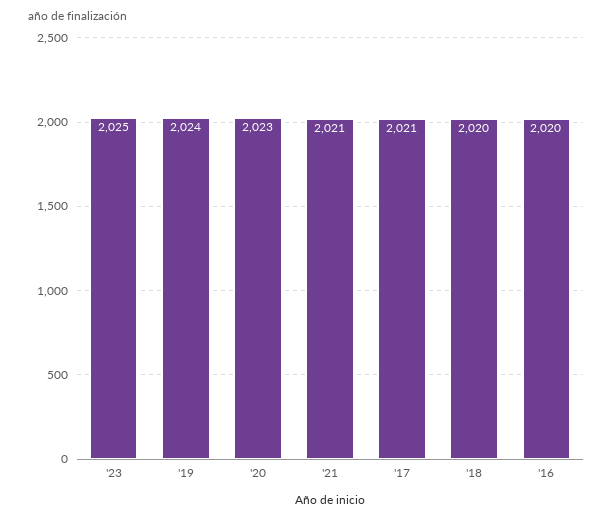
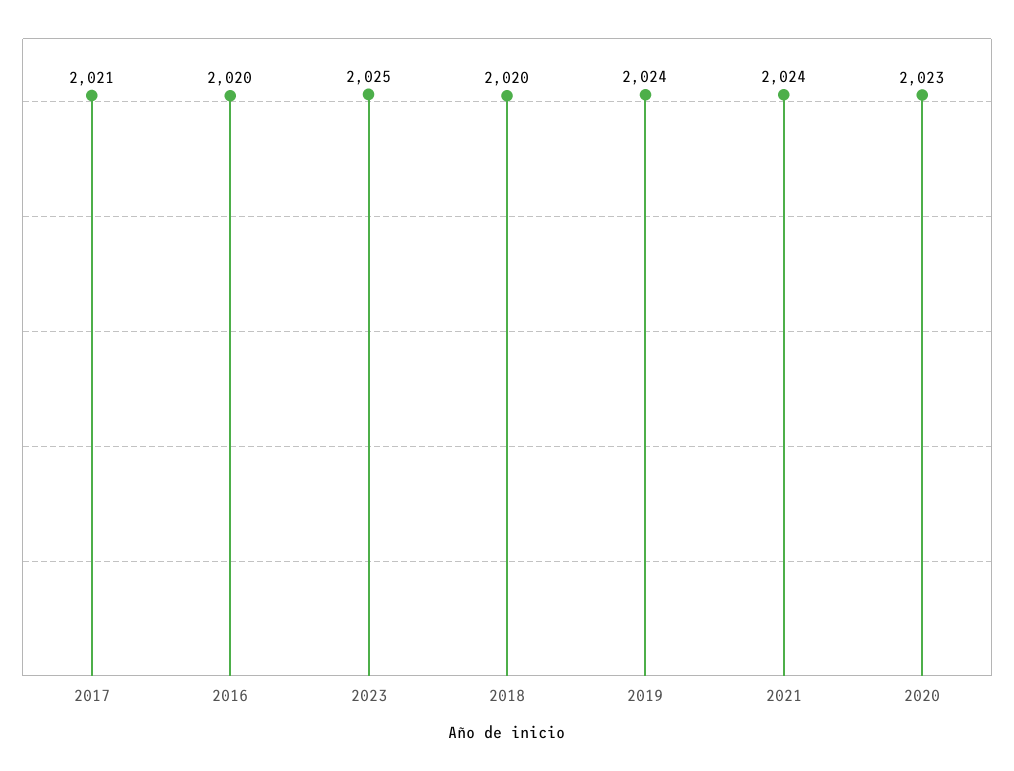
  {
    "'23": 2025,
    "'19": 2024,
    "'20": 2023,
-   "'21": 2021,
+   "'21": 2024,
    "'17": 2021,
    "'18": 2020,
    "'16": 2020
  }

